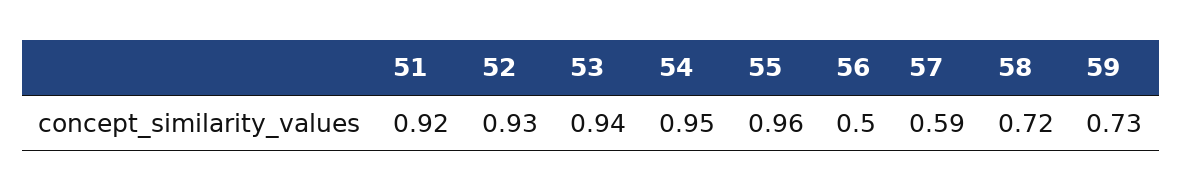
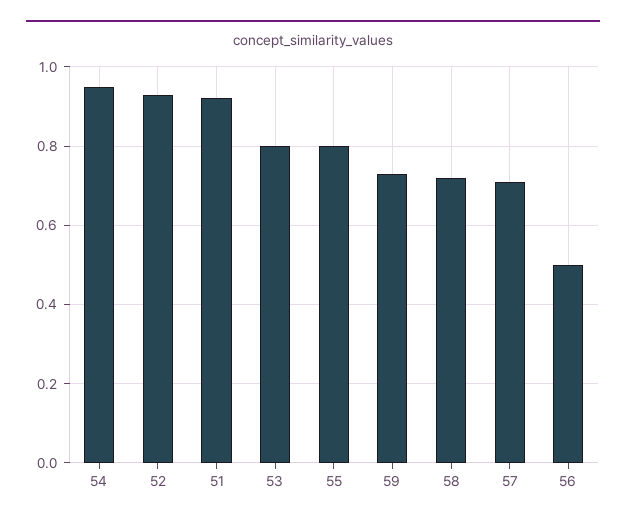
  {
    "51": 0.92,
    "52": 0.93,
-   "53": 0.94,
+   "53": 0.8,
    "54": 0.95,
-   "55": 0.96,
+   "55": 0.8,
    "56": 0.5,
-   "57": 0.59,
+   "57": 0.7,
    "58": 0.72,
    "59": 0.73
  }

